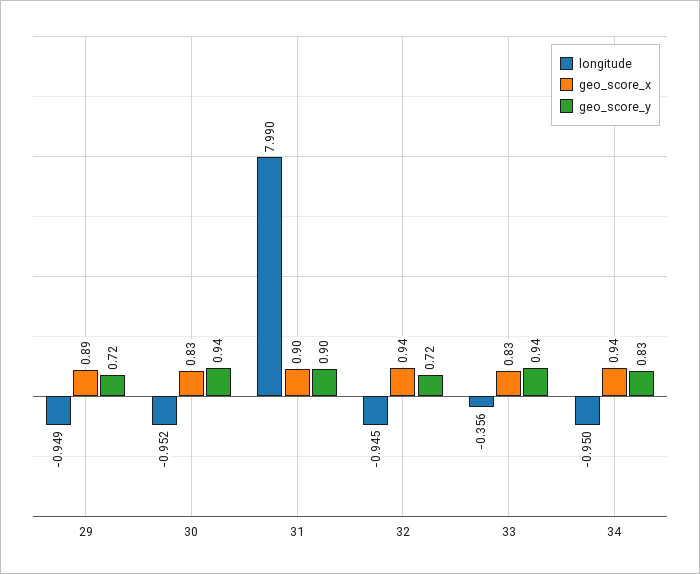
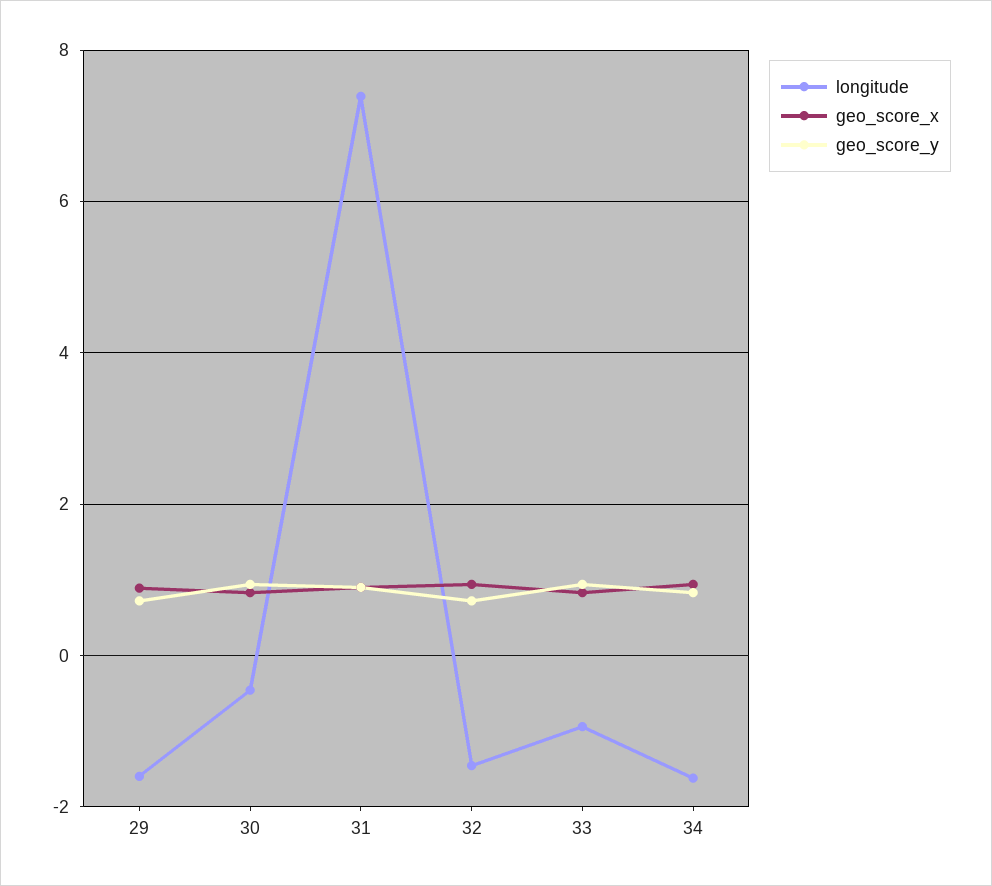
  {
    "longitude": {
-     "29": -0.949,
+     "29": -1.6,
-     "30": -0.952,
+     "30": -0.4,
-     "31": 7.99,
+     "31": 7.4,
-     "32": -0.945,
+     "32": -1.4,
-     "33": -0.356,
+     "33": -1,
-     "34": -0.95
+     "34": -1.6
    },
    "geo_score_x": {
      "29": 0.89,
      "30": 0.83,
      "31": 0.9,
      "32": 0.94,
      "33": 0.83,
      "34": 0.94
    },
    "geo_score_y": {
      "29": 0.72,
      "30": 0.94,
      "31": 0.9,
      "32": 0.72,
      "33": 0.94,
      "34": 0.83
    }
  }

